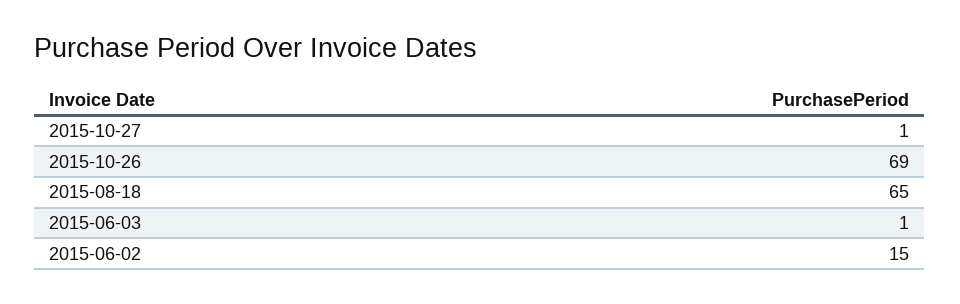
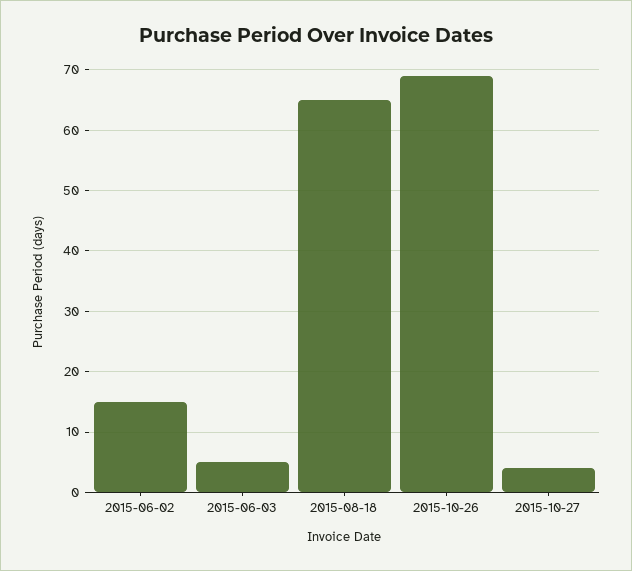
  {
-   "2015-10-27": 1,
+   "2015-10-27": 4,
    "2015-10-26": 69,
    "2015-08-18": 65,
-   "2015-06-03": 1,
+   "2015-06-03": 5,
    "2015-06-02": 15
  }

